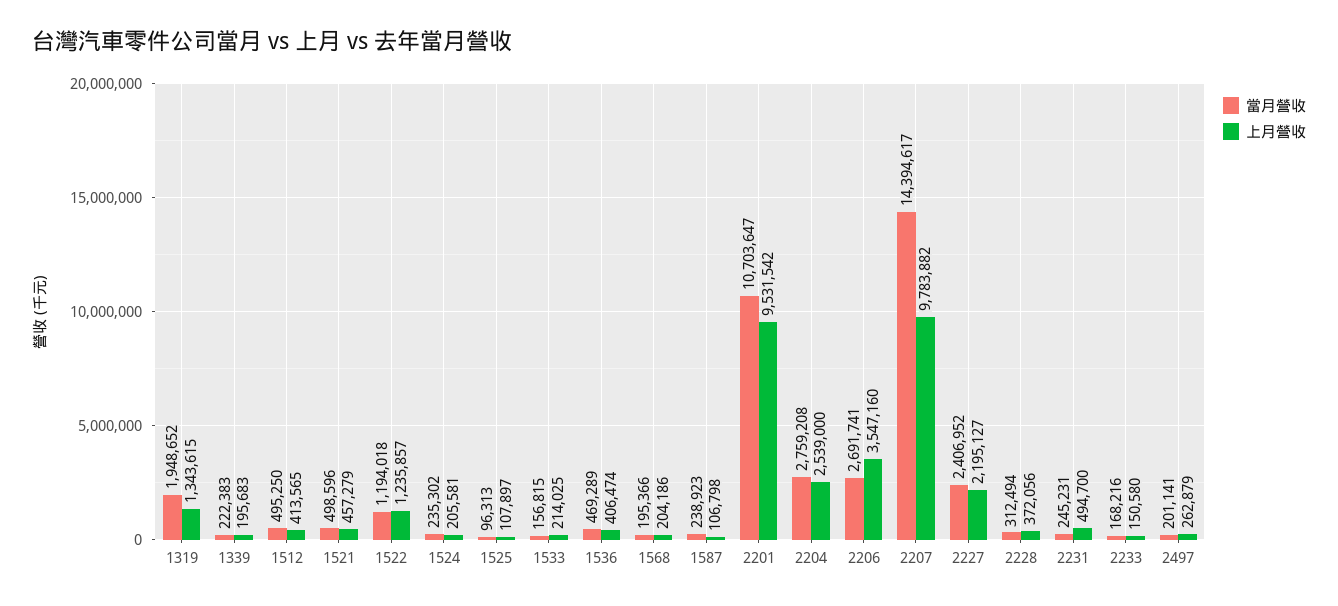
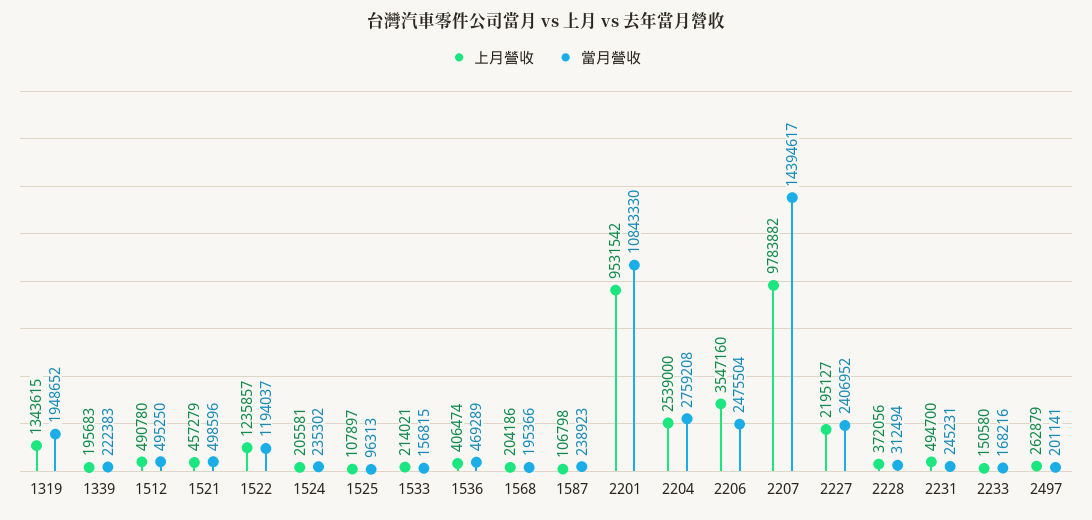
  {
    "當月營收": {
      "1319": 1948652,
      "1339": 222383,
      "1512": 495250,
      "1521": 498596,
-     "1522": 1194018,
+     "1522": 1194037,
      "1524": 235302,
      "1525": 96313,
      "1533": 156815,
      "1536": 469289,
      "1568": 195366,
      "1587": 238923,
-     "2201": 10703647,
+     "2201": 10843330,
      "2204": 2759208,
-     "2206": 2691741,
+     "2206": 2475504,
      "2207": 14394617,
      "2227": 2406952,
      "2228": 312494,
      "2231": 245231,
      "2233": 168216,
      "2497": 201141
    },
    "上月營收": {
      "1319": 1343615,
      "1339": 195683,
-     "1512": 413565,
+     "1512": 490780,
      "1521": 457279,
      "1522": 1235857,
      "1524": 205581,
      "1525": 107897,
-     "1533": 214025,
+     "1533": 214021,
      "1536": 406474,
      "1568": 204186,
      "1587": 106798,
      "2201": 9531542,
      "2204": 2539000,
      "2206": 3547160,
      "2207": 9783882,
      "2227": 2195127,
      "2228": 372056,
      "2231": 494700,
      "2233": 150580,
      "2497": 262879
    }
  }

